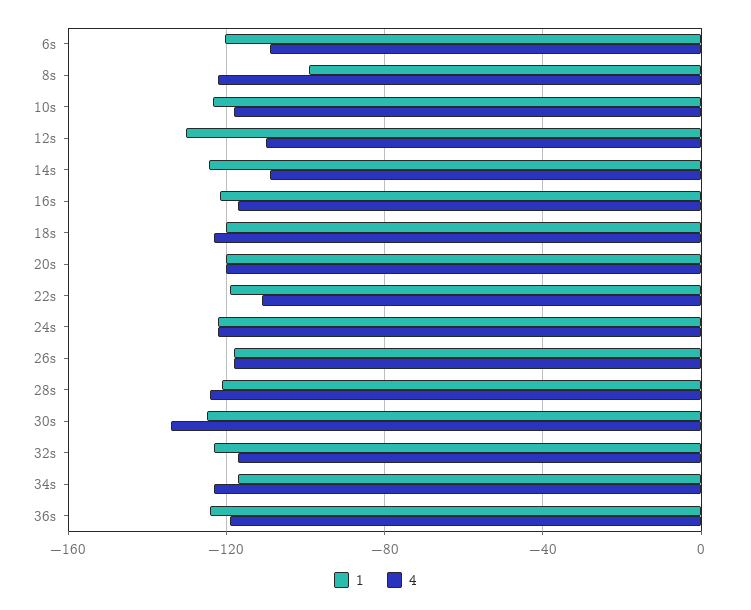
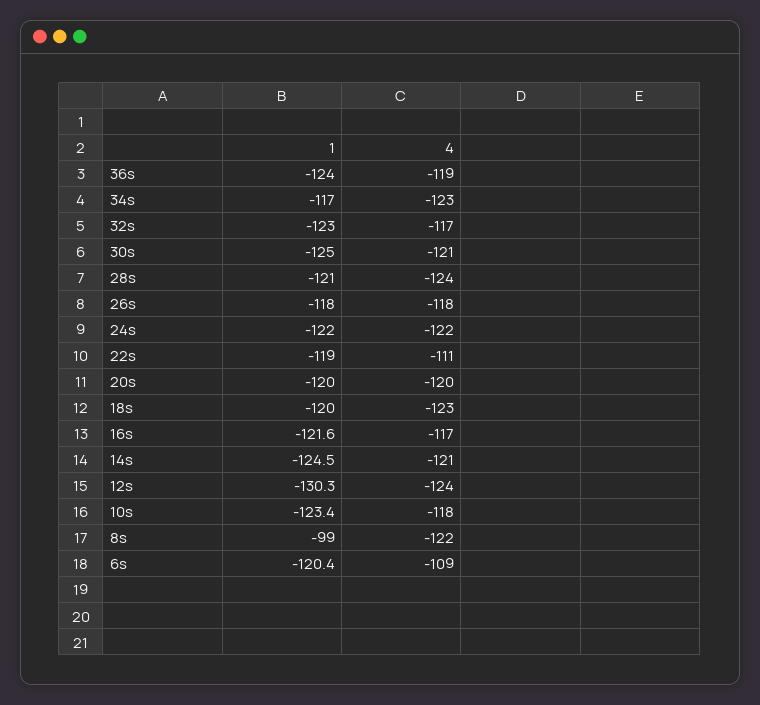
  {
    "1": {
      "6s": -120.4,
      "8s": -99,
      "10s": -123.4,
      "12s": -130.3,
      "14s": -124.5,
      "16s": -121.6,
      "18s": -120,
      "20s": -120,
      "22s": -119,
      "24s": -122,
      "26s": -118,
      "28s": -121,
      "30s": -125,
      "32s": -123,
      "34s": -117,
      "36s": -124
    },
    "4": {
      "6s": -109,
      "8s": -122,
      "10s": -118,
-     "12s": -110,
+     "12s": -124,
-     "14s": -110,
+     "14s": -121,
      "16s": -117,
      "18s": -123,
      "20s": -120,
      "22s": -111,
      "24s": -122,
      "26s": -118,
      "28s": -124,
-     "30s": -135,
+     "30s": -121,
      "32s": -117,
      "34s": -123,
      "36s": -119
    }
  }

